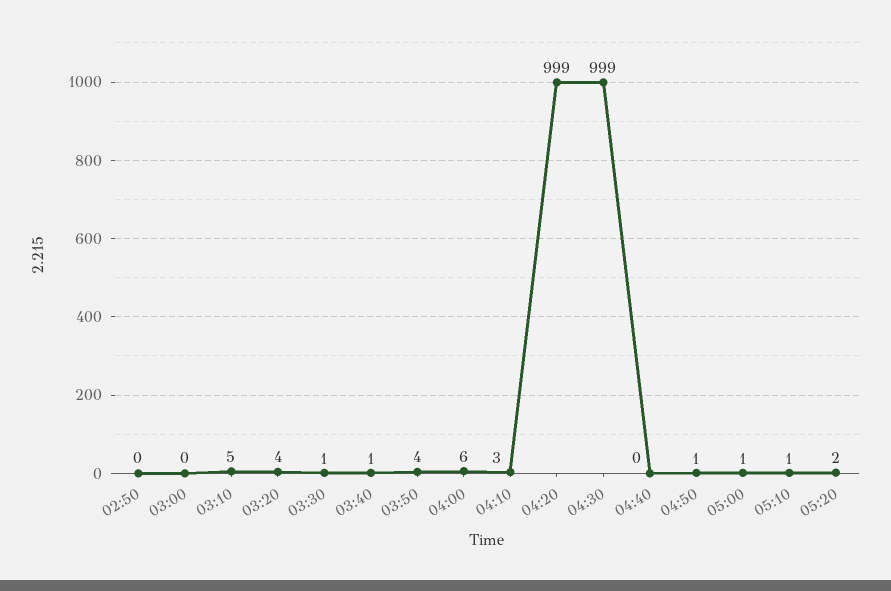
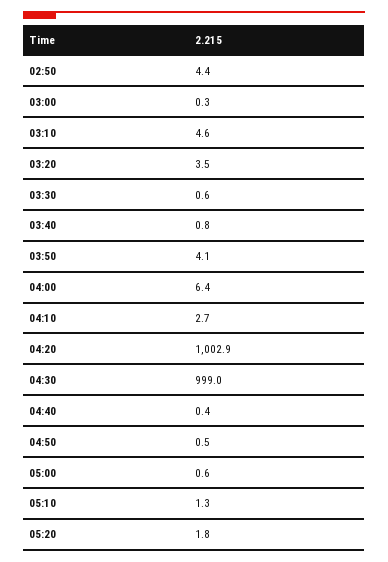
  {
-   "02:50": 0,
+   "02:50": 4.4,
    "03:00": 0.3,
    "03:10": 4.6,
    "03:20": 3.5,
    "03:30": 0.6,
    "03:40": 0.8,
    "03:50": 4.1,
    "04:00": 6.4,
    "04:10": 2.7,
-   "04:20": 999,
+   "04:20": 1002.9,
    "04:30": 999,
    "04:40": 0.4,
    "04:50": 0.5,
    "05:00": 0.6,
    "05:10": 1.3,
    "05:20": 1.8
  }

